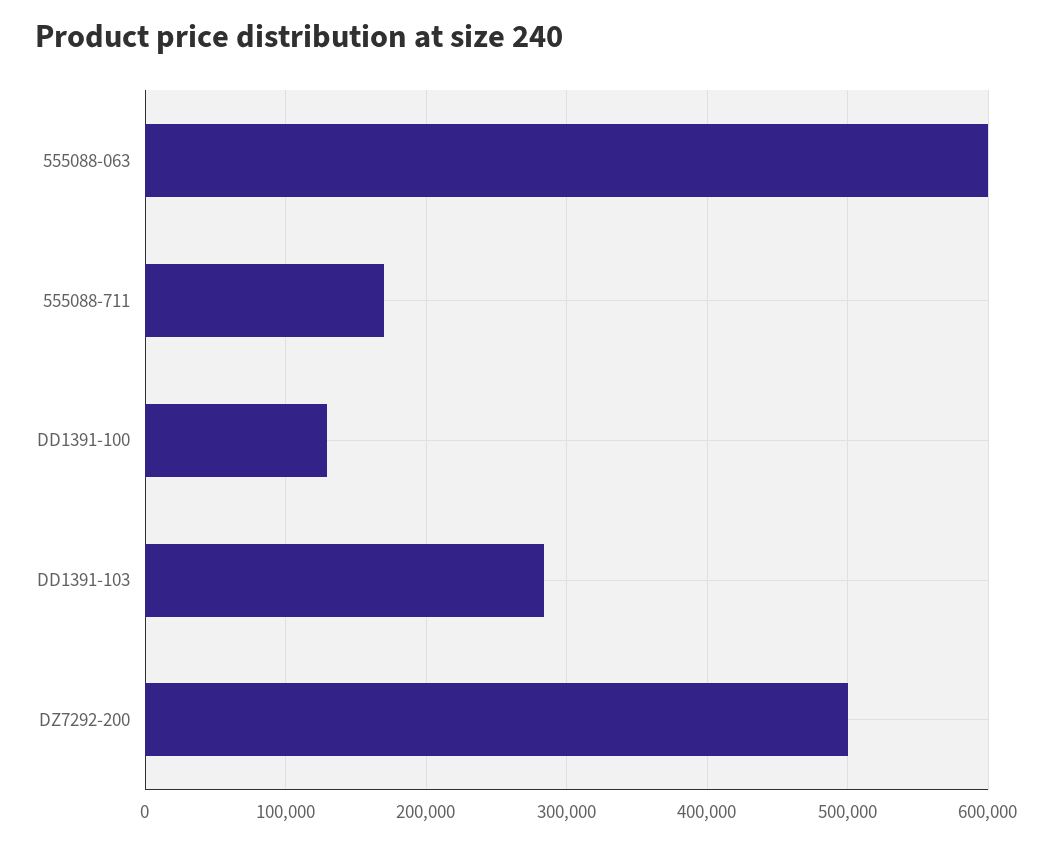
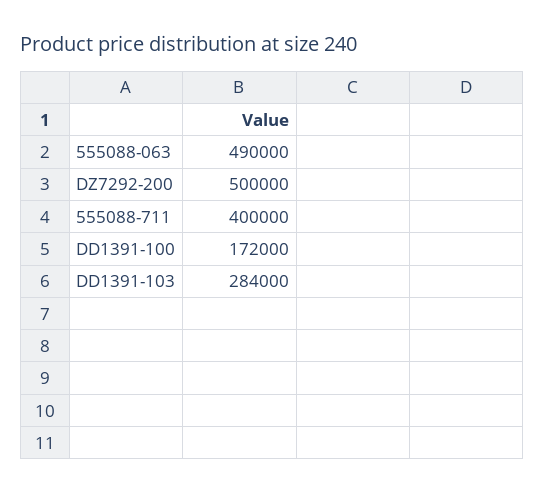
  {
-   "555088-063": 600000,
+   "555088-063": 490000,
-   "555088-711": 170000,
+   "555088-711": 400000,
-   "DD1391-100": 130000,
+   "DD1391-100": 172000,
    "DD1391-103": 284000,
    "DZ7292-200": 500000
  }

